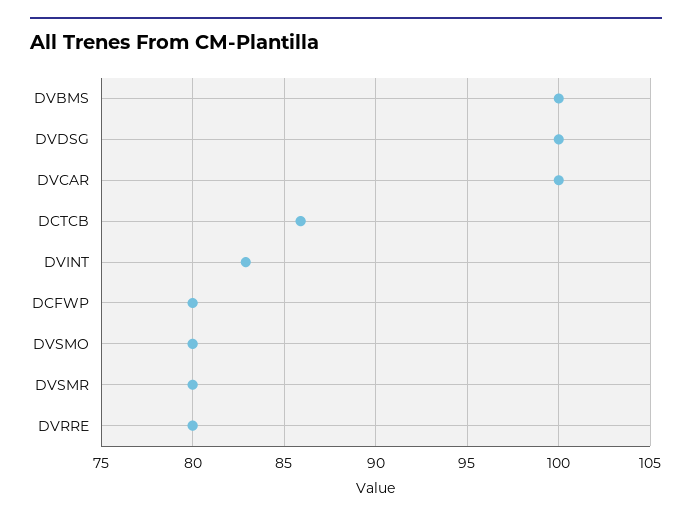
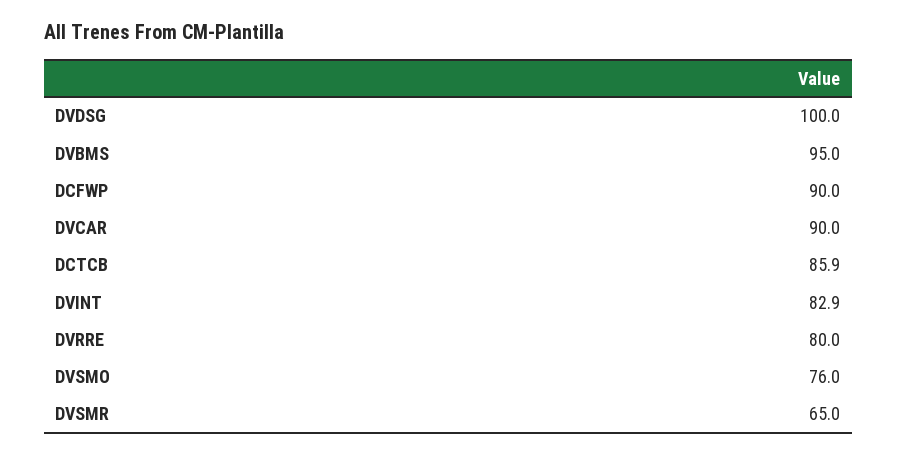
  {
-   "DVBMS": 100,
+   "DVBMS": 95,
    "DVDSG": 100,
-   "DVCAR": 100,
+   "DVCAR": 90,
    "DCTCB": 85.9,
    "DVINT": 82.9,
-   "DCFWP": 80,
+   "DCFWP": 90,
-   "DVSMO": 80,
+   "DVSMO": 76,
-   "DVSMR": 80,
+   "DVSMR": 65,
    "DVRRE": 80
  }

